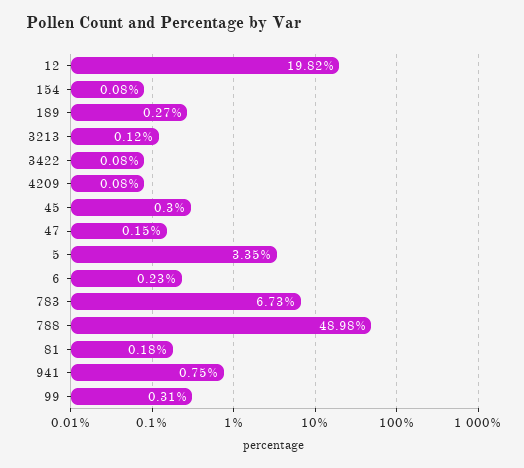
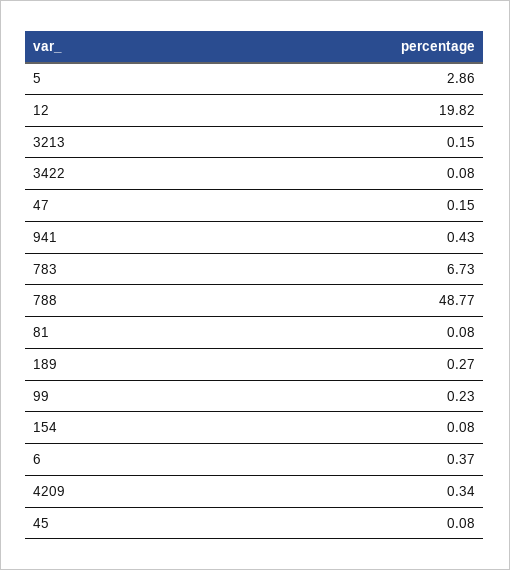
  {
    "12": 19.82,
    "154": 0.08,
    "189": 0.27,
-   "3213": 0.12,
+   "3213": 0.15,
    "3422": 0.08,
-   "4209": 0.08,
+   "4209": 0.34,
-   "45": 0.3,
+   "45": 0.08,
    "47": 0.15,
-   "5": 3.35,
+   "5": 2.86,
-   "6": 0.23,
+   "6": 0.37,
    "783": 6.73,
-   "788": 48.98,
+   "788": 48.77,
-   "81": 0.18,
+   "81": 0.08,
-   "941": 0.75,
+   "941": 0.43,
-   "99": 0.31
+   "99": 0.23
  }

